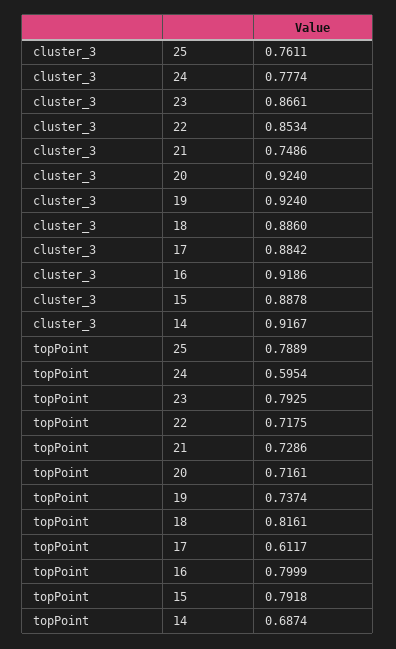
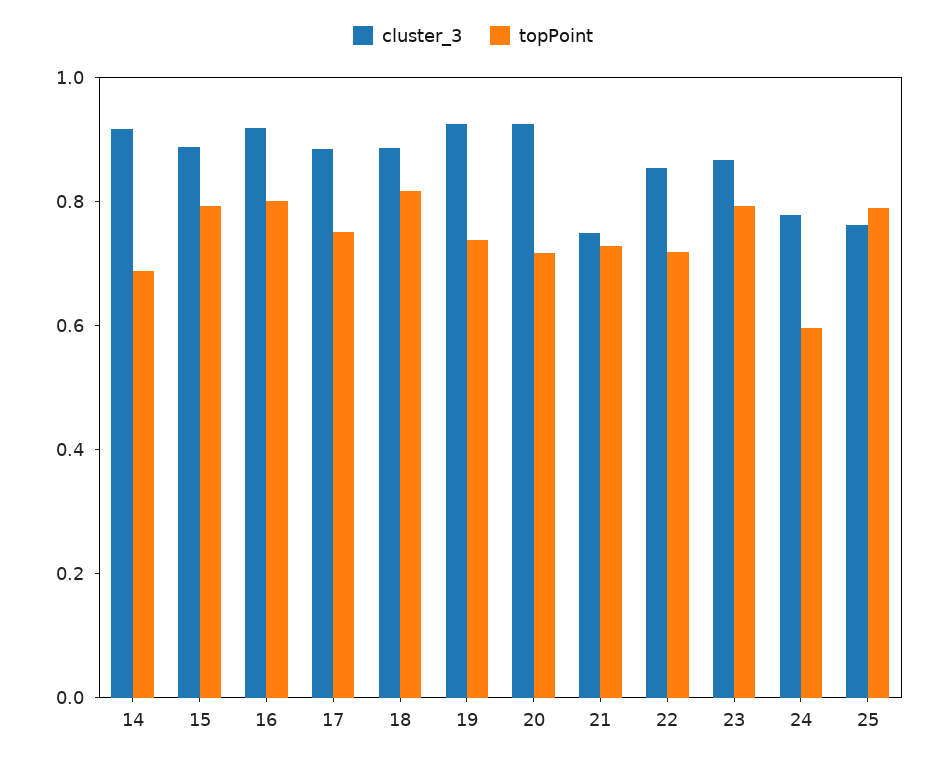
  {
    "cluster_3": {
      "25": 0.7611,
      "24": 0.7774,
      "23": 0.8661,
      "22": 0.8534,
      "21": 0.7486,
      "20": 0.924,
      "19": 0.924,
      "18": 0.886,
      "17": 0.8842,
      "16": 0.9186,
      "15": 0.8878,
      "14": 0.9167
    },
    "topPoint": {
      "25": 0.7889,
      "24": 0.5954,
      "23": 0.7925,
      "22": 0.7175,
      "21": 0.7286,
      "20": 0.7161,
      "19": 0.7374,
      "18": 0.8161,
-     "17": 0.6117,
+     "17": 0.75,
      "16": 0.7999,
      "15": 0.7918,
      "14": 0.6874
    }
  }

